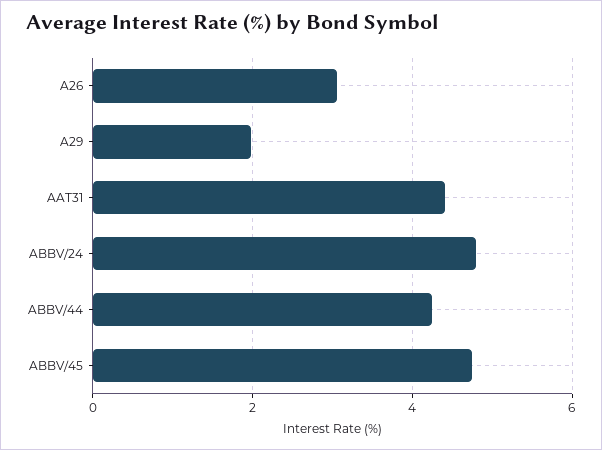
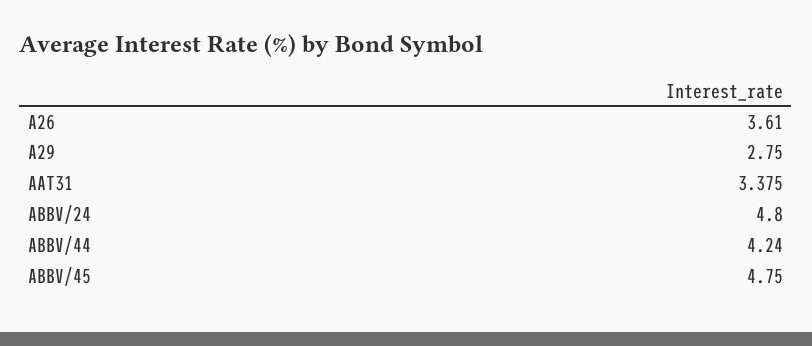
  {
-   "A26": 3,
+   "A26": 3.61,
-   "A29": 2,
+   "A29": 2.75,
-   "AAT31": 4.4,
+   "AAT31": 3.375,
    "ABBV/24": 4.8,
    "ABBV/44": 4.24,
    "ABBV/45": 4.75
  }

